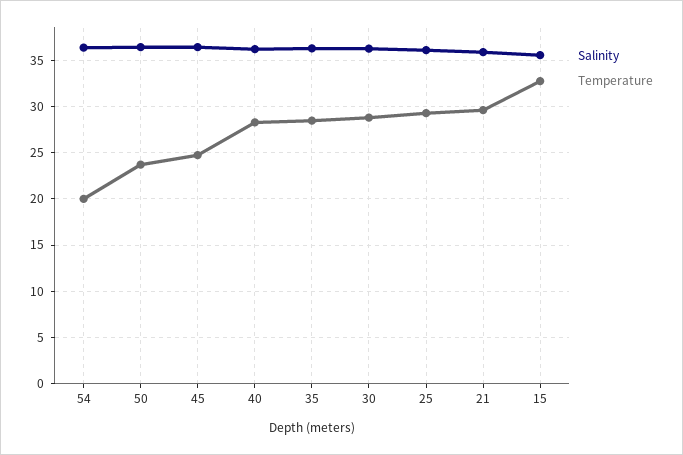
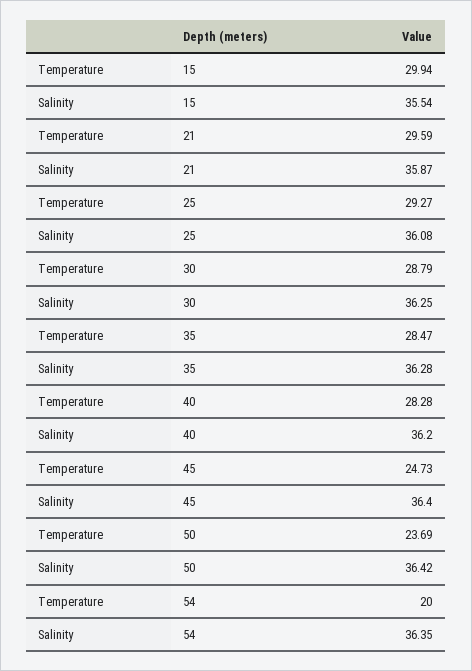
  {
    "Salinity": {
      "54": 36.35,
      "50": 36.42,
      "45": 36.4,
      "40": 36.2,
      "35": 36.28,
      "30": 36.25,
      "25": 36.08,
      "21": 35.87,
      "15": 35.54
    },
    "Temperature": {
      "54": 20,
      "50": 23.69,
      "45": 24.73,
      "40": 28.28,
      "35": 28.47,
      "30": 28.79,
      "25": 29.27,
      "21": 29.59,
-     "15": 33
+     "15": 29.94
    }
  }

